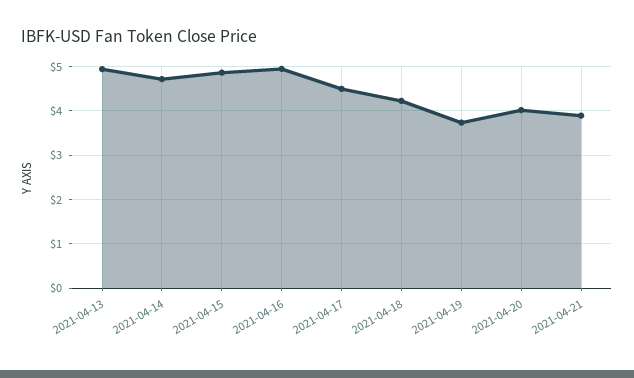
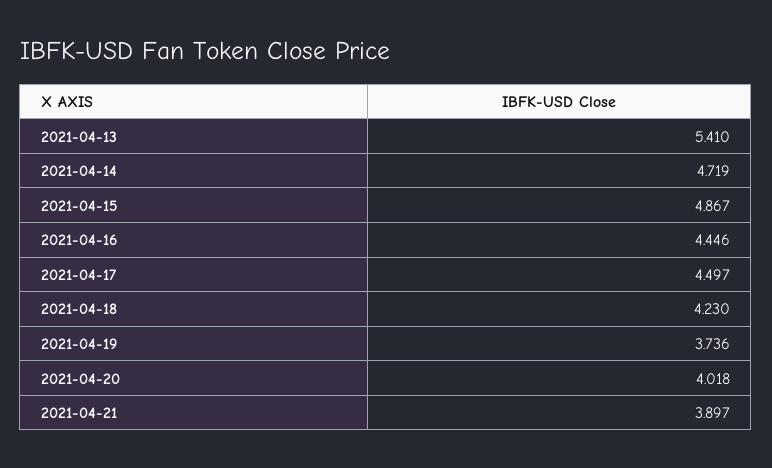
  {
-   "2021-04-13": 5,
+   "2021-04-13": 5.41,
    "2021-04-14": 4.719,
    "2021-04-15": 4.867,
-   "2021-04-16": 5,
+   "2021-04-16": 4.446,
    "2021-04-17": 4.497,
    "2021-04-18": 4.23,
    "2021-04-19": 3.736,
    "2021-04-20": 4.018,
    "2021-04-21": 3.897
  }

